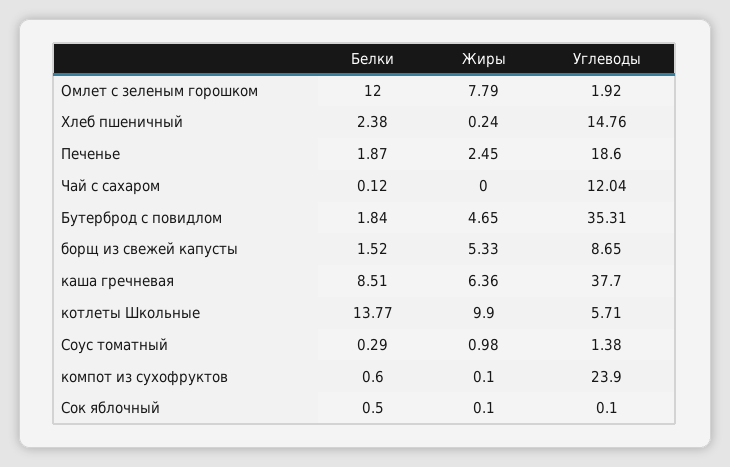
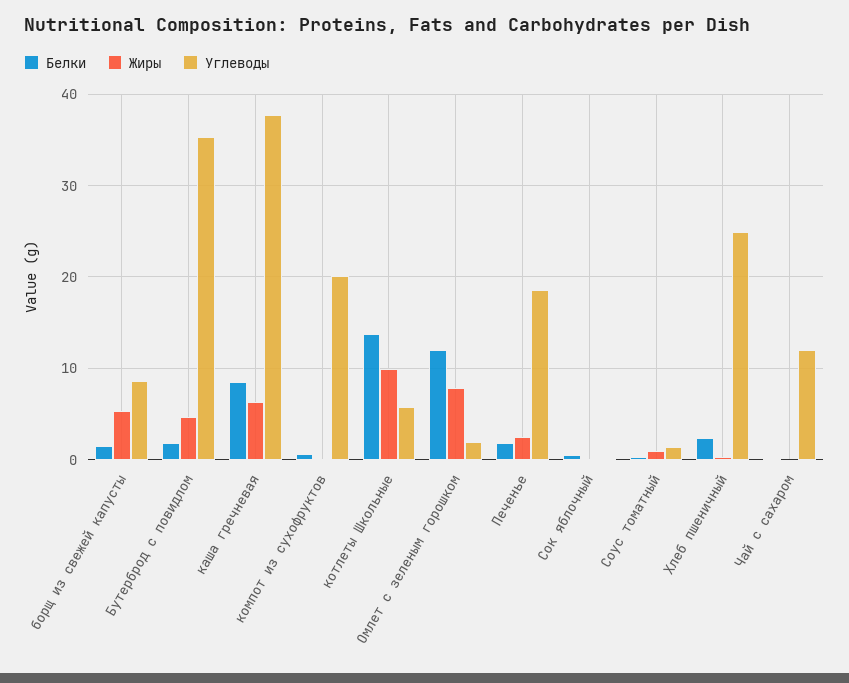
  {
    "Белки": {
      "Омлет с зеленым горошком": 12,
      "Хлеб пшеничный": 2.38,
      "Печенье": 1.87,
      "Чай с сахаром": 0.12,
      "Бутерброд с повидлом": 1.84,
      "борщ из свежей капусты": 1.52,
      "каша гречневая": 8.51,
      "котлеты Школьные": 13.77,
      "Соус томатный": 0.29,
      "компот из сухофруктов": 0.6,
      "Сок яблочный": 0.5
    },
    "Жиры": {
      "Омлет с зеленым горошком": 7.79,
      "Хлеб пшеничный": 0.24,
      "Печенье": 2.45,
      "Чай с сахаром": 0,
      "Бутерброд с повидлом": 4.65,
      "борщ из свежей капусты": 5.33,
      "каша гречневая": 6.36,
      "котлеты Школьные": 9.9,
      "Соус томатный": 0.98,
      "компот из сухофруктов": 0.1,
      "Сок яблочный": 0.1
    },
    "Углеводы": {
      "Омлет с зеленым горошком": 1.92,
-     "Хлеб пшеничный": 14.76,
+     "Хлеб пшеничный": 25,
      "Печенье": 18.6,
      "Чай с сахаром": 12.04,
      "Бутерброд с повидлом": 35.31,
      "борщ из свежей капусты": 8.65,
      "каша гречневая": 37.7,
      "котлеты Школьные": 5.71,
      "Соус томатный": 1.38,
-     "компот из сухофруктов": 23.9,
+     "компот из сухофруктов": 20,
      "Сок яблочный": 0.1
    }
  }

